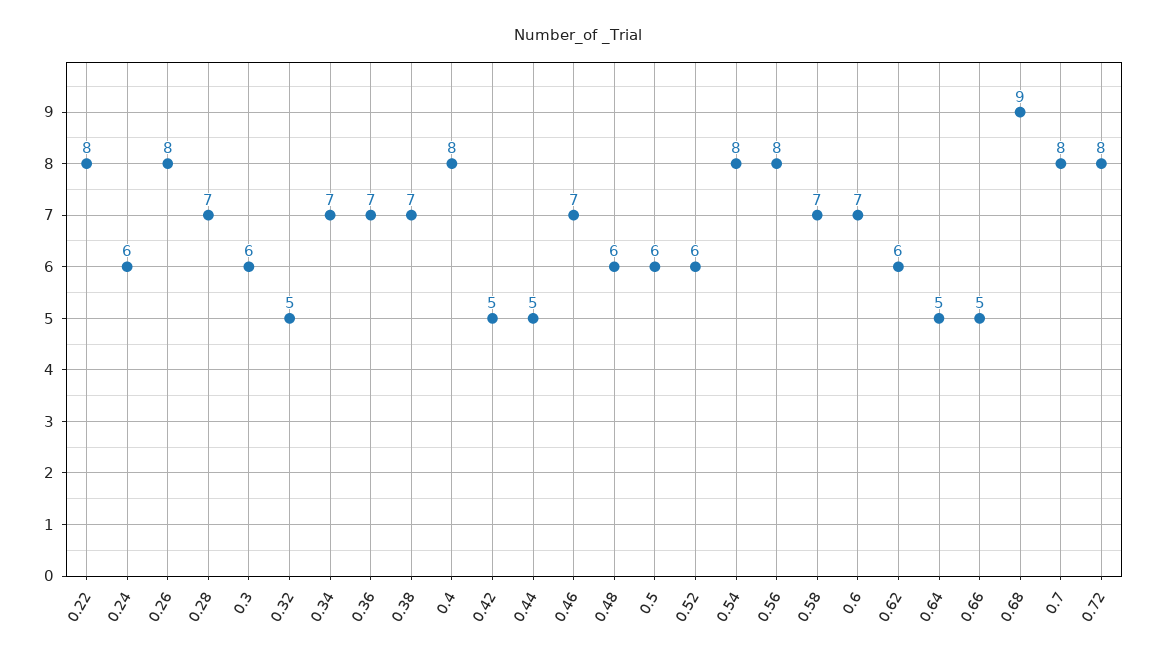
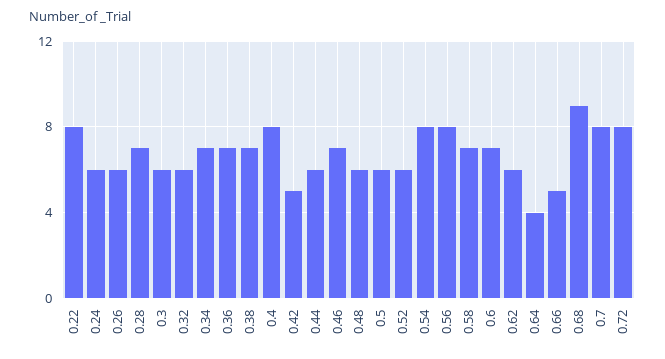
  {
    "0.22": 8,
    "0.24": 6,
-   "0.26": 8,
+   "0.26": 6,
    "0.28": 7,
    "0.3": 6,
-   "0.32": 5,
+   "0.32": 6,
    "0.34": 7,
    "0.36": 7,
    "0.38": 7,
    "0.4": 8,
    "0.42": 5,
-   "0.44": 5,
+   "0.44": 6,
    "0.46": 7,
    "0.48": 6,
    "0.5": 6,
    "0.52": 6,
    "0.54": 8,
    "0.56": 8,
    "0.58": 7,
    "0.6": 7,
    "0.62": 6,
-   "0.64": 5,
+   "0.64": 4,
    "0.66": 5,
    "0.68": 9,
    "0.7": 8,
    "0.72": 8
  }

